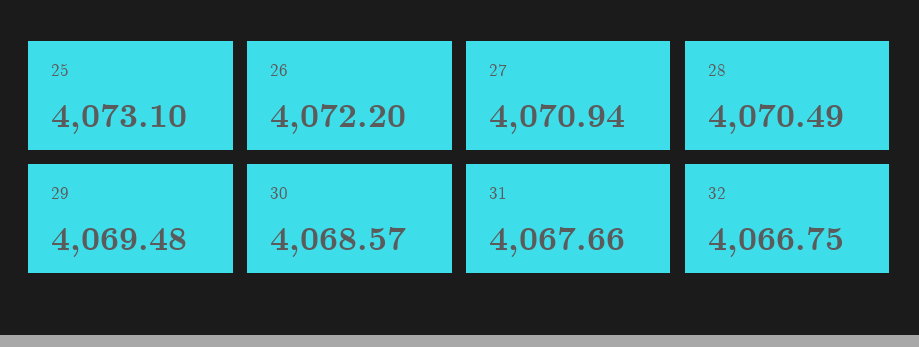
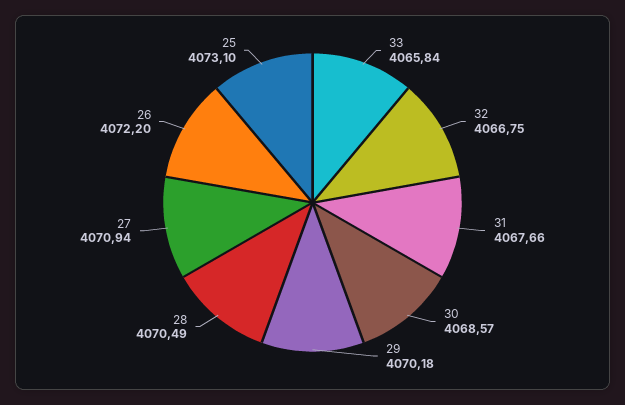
  {
    "25": 4073.1,
    "26": 4072.2,
    "27": 4070.94,
    "28": 4070.49,
-   "29": 4069.48,
+   "29": 4070.18,
    "30": 4068.57,
    "31": 4067.66,
-   "32": 4066.75
+   "32": 4066.75,
+   "33": 4065.84
  }

